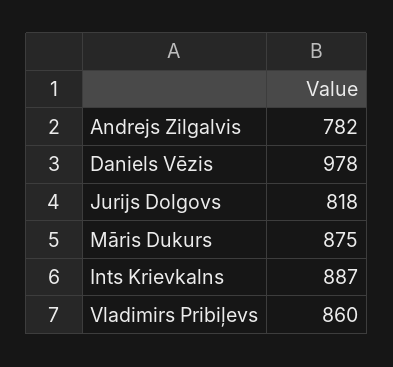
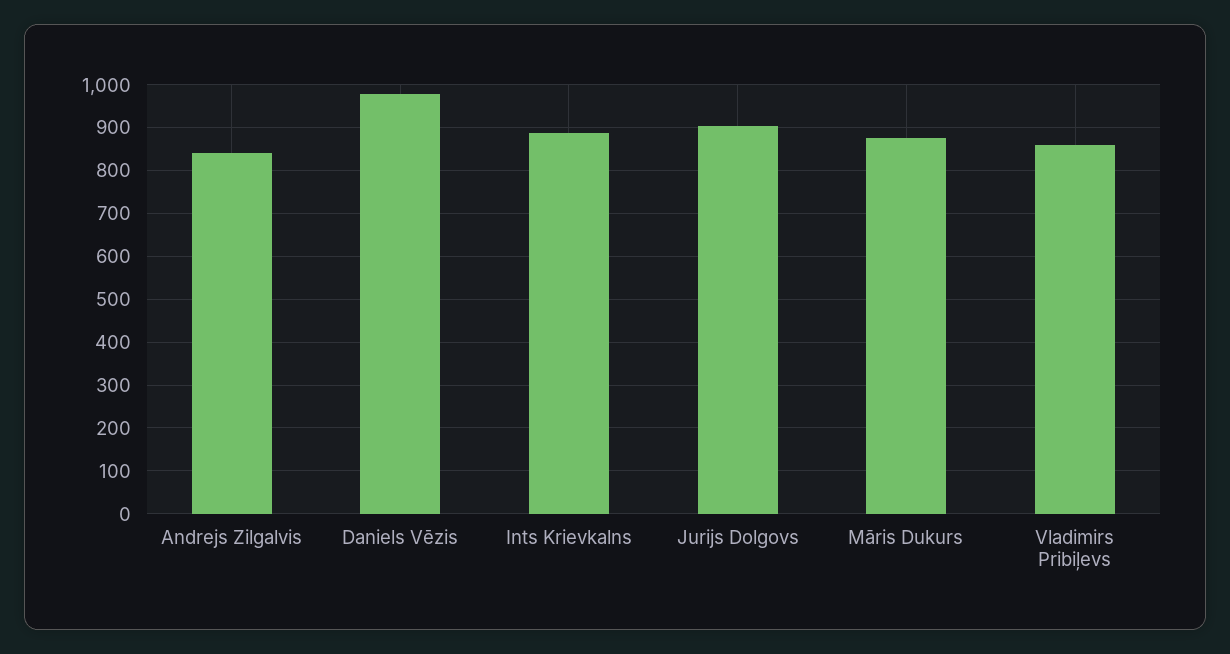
  {
-   "Andrejs Zilgalvis": 782,
+   "Andrejs Zilgalvis": 840,
    "Daniels Vēzis": 978,
-   "Jurijs Dolgovs": 818,
+   "Jurijs Dolgovs": 900,
    "Māris Dukurs": 875,
    "Ints Krievkalns": 887,
    "Vladimirs Pribiļevs": 860
  }

